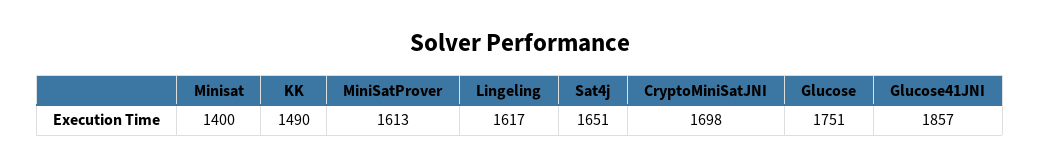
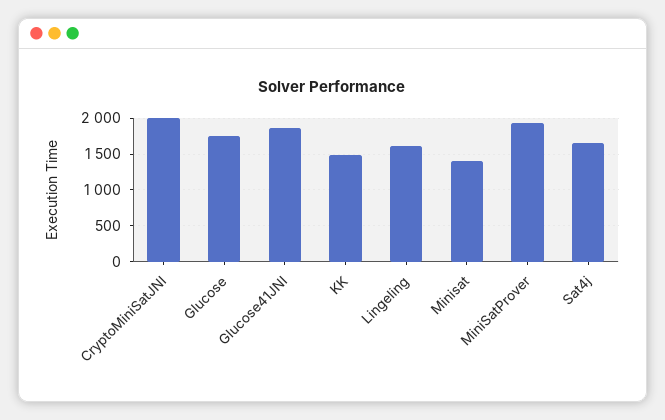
  {
    "Minisat": 1400,
    "KK": 1490,
-   "MiniSatProver": 1613,
+   "MiniSatProver": 1900,
    "Lingeling": 1617,
    "Sat4j": 1651,
-   "CryptoMiniSatJNI": 1698,
+   "CryptoMiniSatJNI": 2000,
    "Glucose": 1751,
    "Glucose41JNI": 1857
  }

